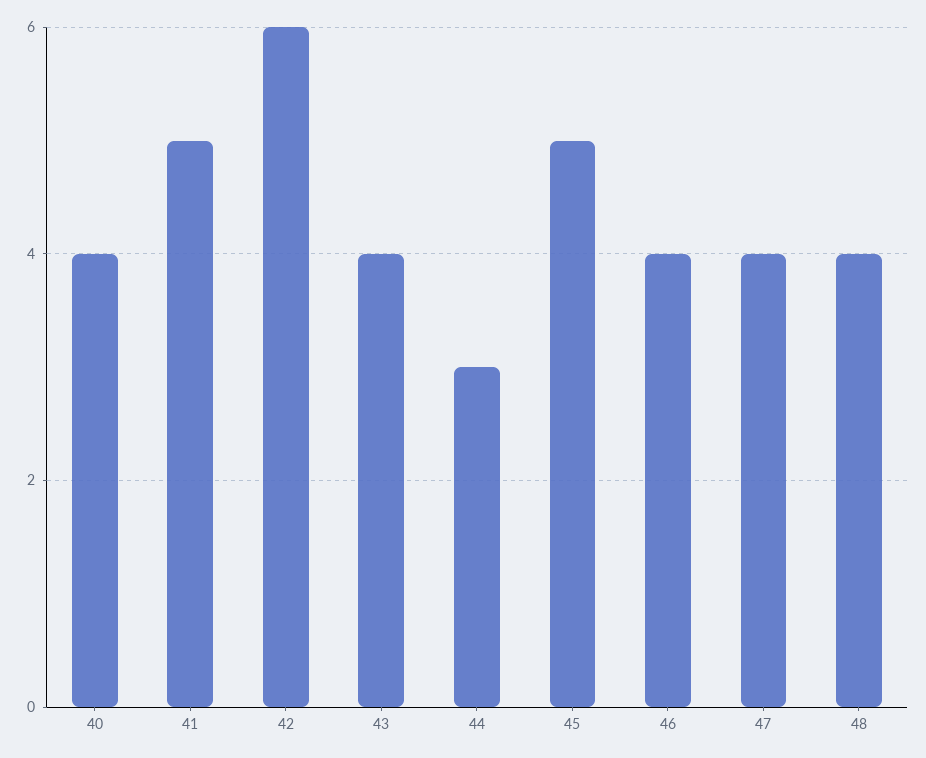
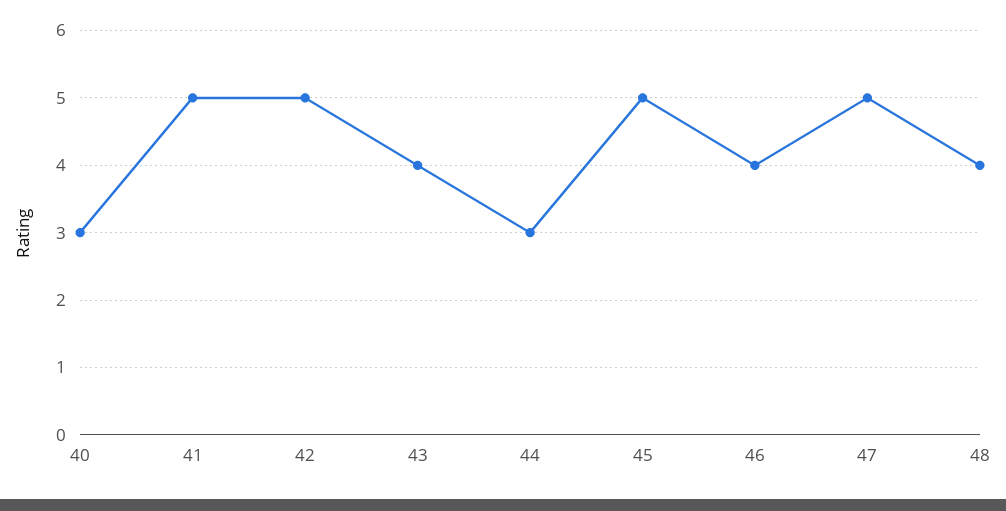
  {
-   "40": 4,
+   "40": 3,
    "41": 5,
-   "42": 6,
+   "42": 5,
    "43": 4,
    "44": 3,
    "45": 5,
    "46": 4,
-   "47": 4,
+   "47": 5,
    "48": 4
  }

